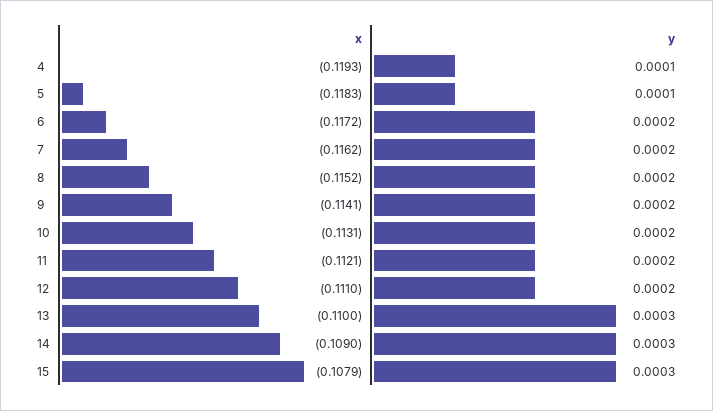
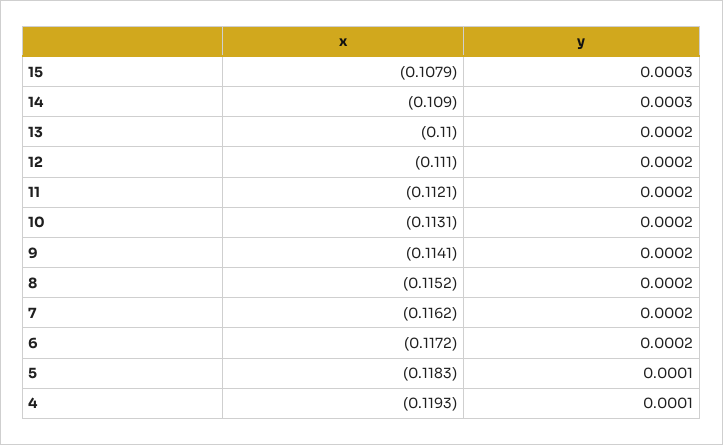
  {
    "x": {
      "4": -0.1193,
      "5": -0.1183,
      "6": -0.1172,
      "7": -0.1162,
      "8": -0.1152,
      "9": -0.1141,
      "10": -0.1131,
      "11": -0.1121,
      "12": -0.111,
      "13": -0.11,
      "14": -0.109,
      "15": -0.1079
    },
    "y": {
      "4": 0.0001,
      "5": 0.0001,
      "6": 0.0002,
      "7": 0.0002,
      "8": 0.0002,
      "9": 0.0002,
      "10": 0.0002,
      "11": 0.0002,
      "12": 0.0002,
-     "13": 0.0003,
+     "13": 0.0002,
      "14": 0.0003,
      "15": 0.0003
    }
  }

